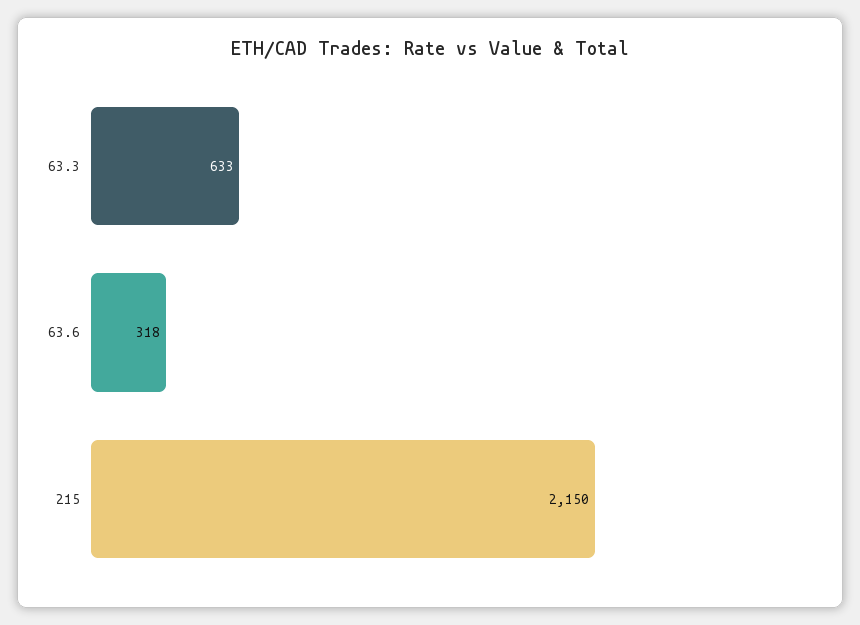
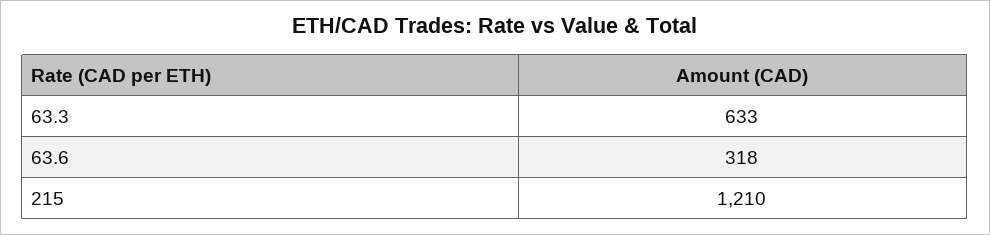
  {
    "63.3": 633,
    "63.6": 318,
-   "215": 2150
+   "215": 1210
  }

